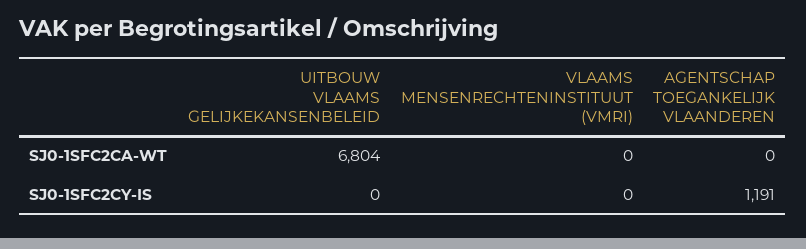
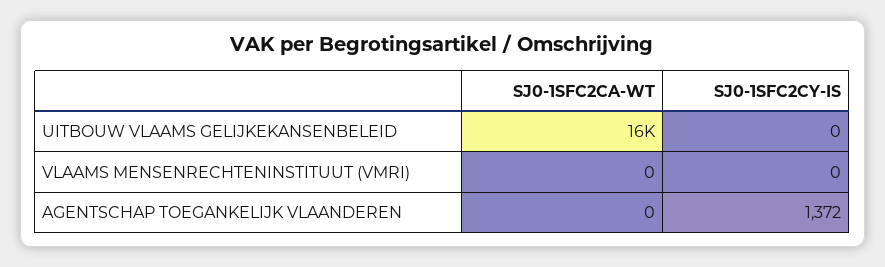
  {
    "UITBOUW VLAAMS GELIJKEKANSENBELEID": {
-     "SJ0-1SFC2CA-WT": 6804,
+     "SJ0-1SFC2CA-WT": 16000,
      "SJ0-1SFC2CY-IS": 0
    },
    "VLAAMS MENSENRECHTENINSTITUUT (VMRI)": {
      "SJ0-1SFC2CA-WT": 0,
      "SJ0-1SFC2CY-IS": 0
    },
    "AGENTSCHAP TOEGANKELIJK VLAANDEREN": {
      "SJ0-1SFC2CA-WT": 0,
-     "SJ0-1SFC2CY-IS": 1191
+     "SJ0-1SFC2CY-IS": 1372
    }
  }

